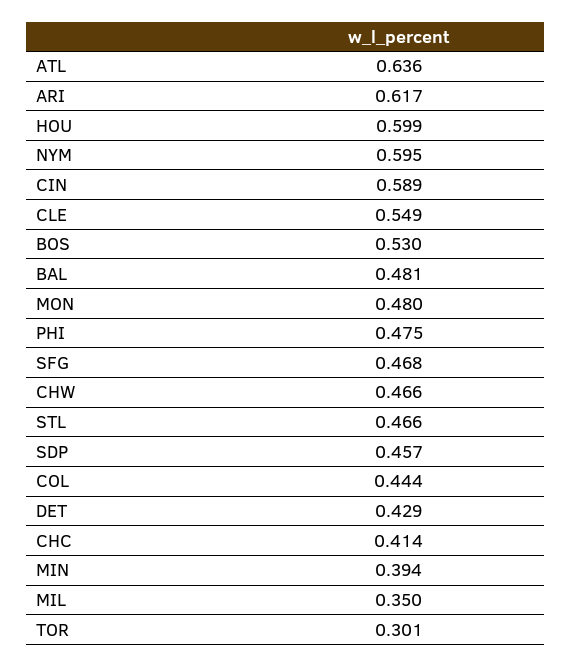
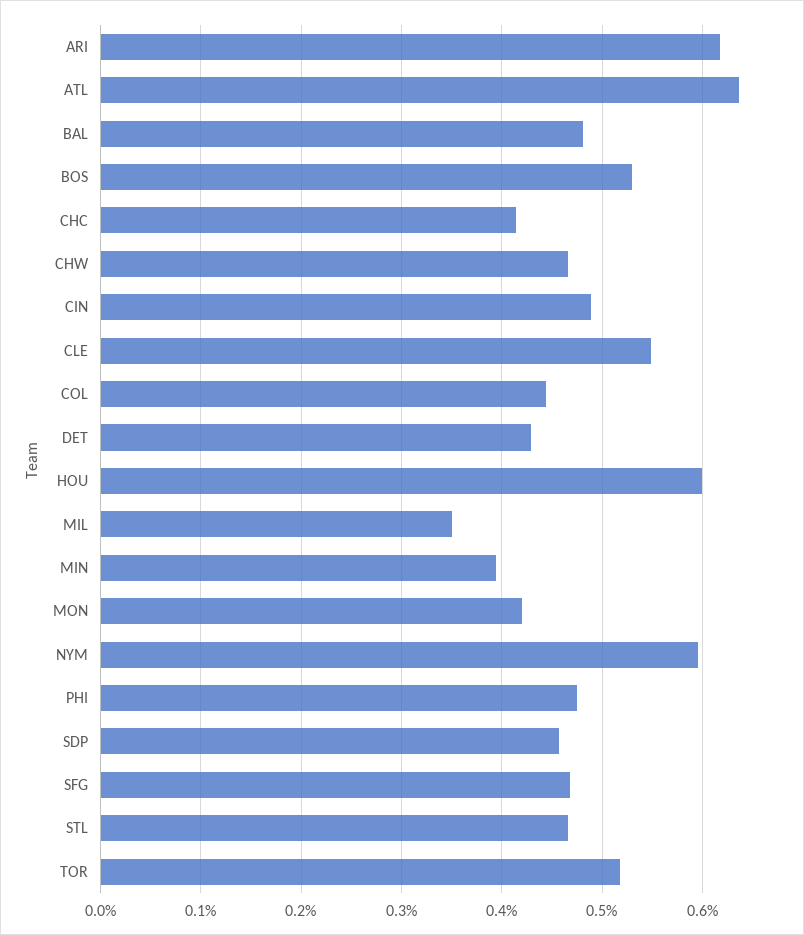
  {
    "ATL": 0.636,
    "ARI": 0.617,
    "HOU": 0.599,
    "NYM": 0.595,
-   "CIN": 0.589,
+   "CIN": 0.49,
    "CLE": 0.549,
    "BOS": 0.53,
    "BAL": 0.481,
-   "MON": 0.48,
+   "MON": 0.42,
    "PHI": 0.475,
    "SFG": 0.468,
    "CHW": 0.466,
    "STL": 0.466,
    "SDP": 0.457,
    "COL": 0.444,
    "DET": 0.429,
    "CHC": 0.414,
    "MIN": 0.394,
    "MIL": 0.35,
-   "TOR": 0.301
+   "TOR": 0.52
  }

